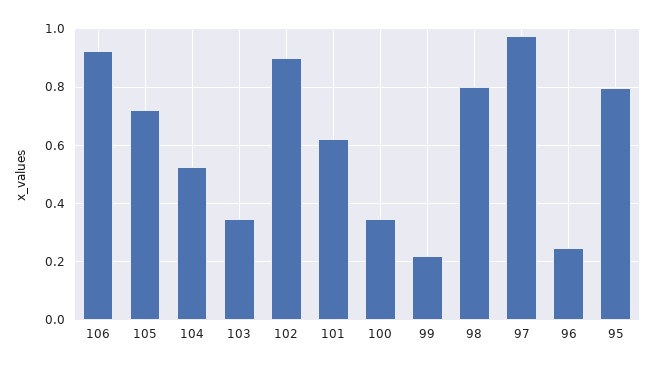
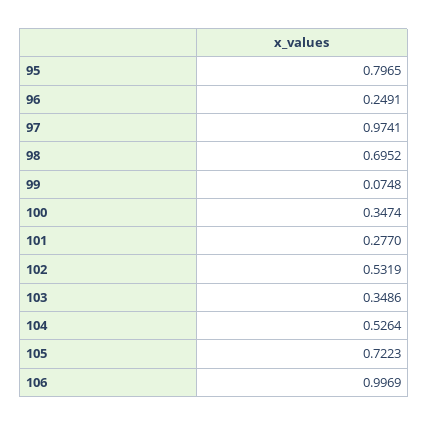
  {
-   "106": 0.925,
+   "106": 0.9969,
    "105": 0.7223,
    "104": 0.5264,
    "103": 0.3486,
-   "102": 0.9,
+   "102": 0.5319,
-   "101": 0.625,
+   "101": 0.277,
    "100": 0.3474,
-   "99": 0.225,
+   "99": 0.0748,
-   "98": 0.8,
+   "98": 0.6952,
    "97": 0.9741,
    "96": 0.2491,
    "95": 0.7965
  }

